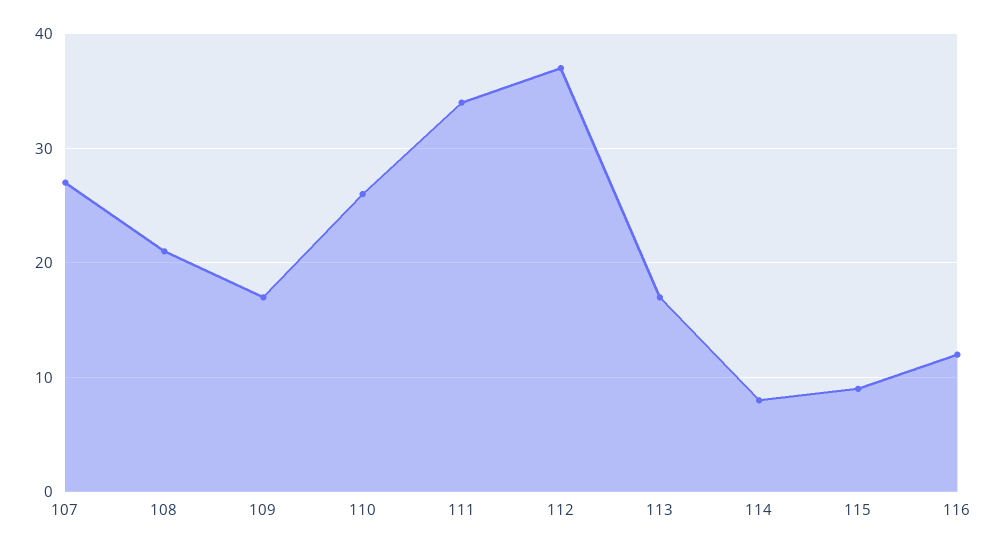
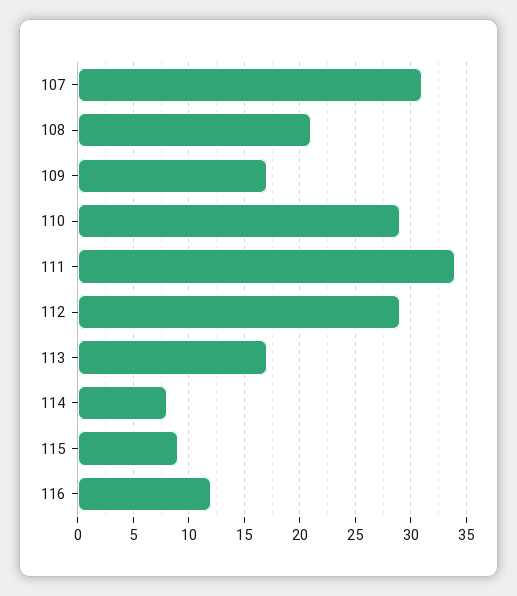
  {
-   "107": 27,
+   "107": 31,
    "108": 21,
    "109": 17,
-   "110": 26,
+   "110": 29,
    "111": 34,
-   "112": 37,
+   "112": 29,
    "113": 17,
    "114": 8,
    "115": 9,
    "116": 12
  }

